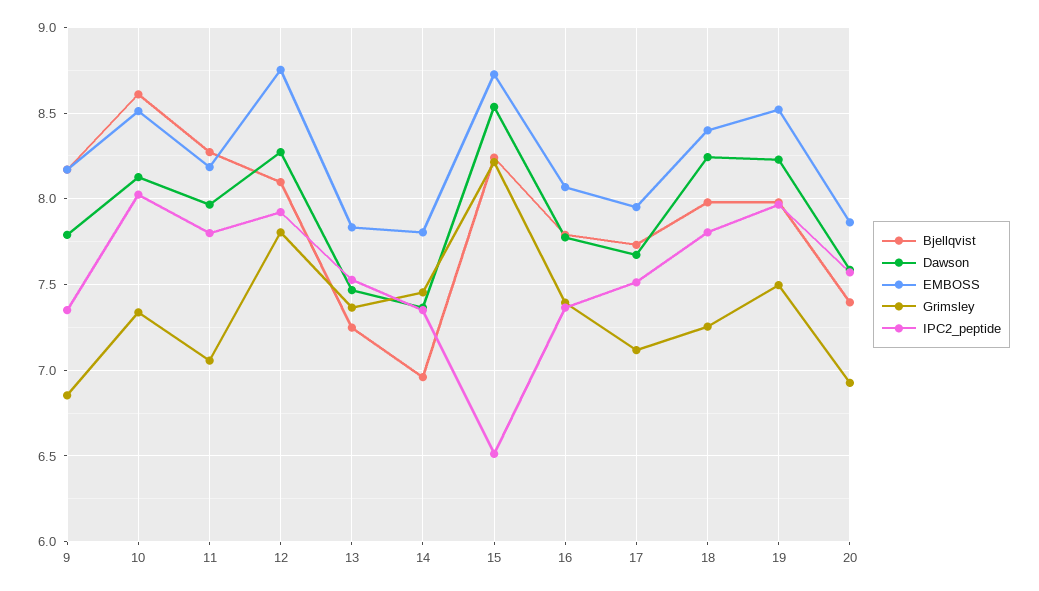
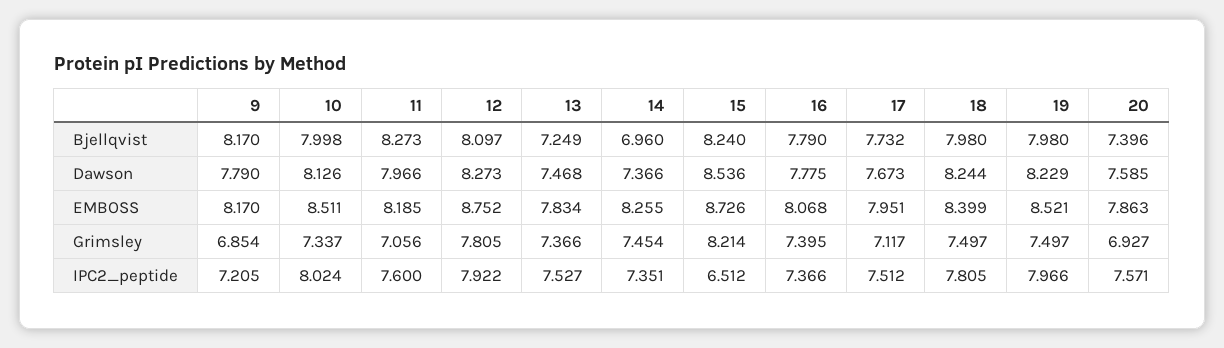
  {
    "Bjellqvist": {
      "9": 8.17,
-     "10": 8.6,
+     "10": 7.998,
      "11": 8.273,
      "12": 8.097,
      "13": 7.249,
      "14": 6.96,
      "15": 8.24,
      "16": 7.79,
      "17": 7.732,
      "18": 7.98,
      "19": 7.98,
      "20": 7.396
    },
    "Dawson": {
      "9": 7.79,
      "10": 8.126,
      "11": 7.966,
      "12": 8.273,
      "13": 7.468,
      "14": 7.366,
      "15": 8.536,
      "16": 7.775,
      "17": 7.673,
      "18": 8.244,
      "19": 8.229,
      "20": 7.585
    },
    "EMBOSS": {
      "9": 8.17,
      "10": 8.511,
      "11": 8.185,
      "12": 8.752,
      "13": 7.834,
-     "14": 7.8,
+     "14": 8.255,
      "15": 8.726,
      "16": 8.068,
      "17": 7.951,
      "18": 8.399,
      "19": 8.521,
      "20": 7.863
    },
    "Grimsley": {
      "9": 6.854,
      "10": 7.337,
      "11": 7.056,
      "12": 7.805,
      "13": 7.366,
      "14": 7.454,
      "15": 8.214,
      "16": 7.395,
      "17": 7.117,
-     "18": 7.25,
+     "18": 7.497,
      "19": 7.497,
      "20": 6.927
    },
    "IPC2_peptide": {
-     "9": 7.35,
+     "9": 7.205,
      "10": 8.024,
-     "11": 7.8,
+     "11": 7.6,
      "12": 7.922,
      "13": 7.527,
      "14": 7.351,
      "15": 6.512,
      "16": 7.366,
      "17": 7.512,
      "18": 7.805,
      "19": 7.966,
      "20": 7.571
    }
  }

